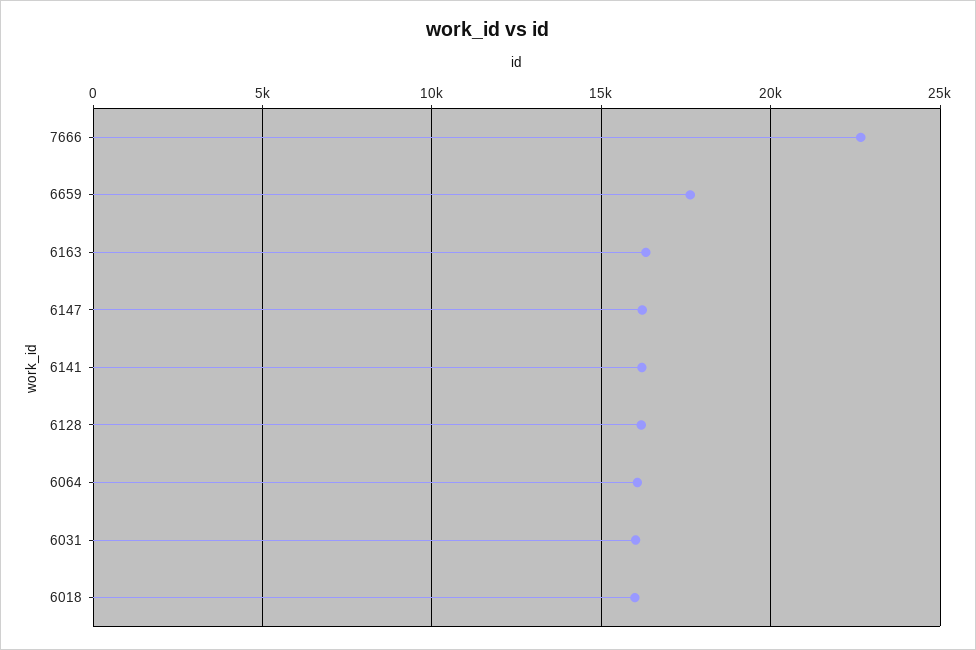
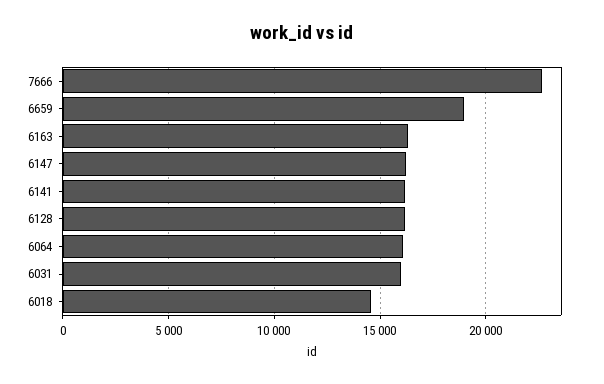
  {
    "7666": 22500,
-   "6659": 17500,
+   "6659": 19000,
    "6163": 16500,
    "6147": 16000,
    "6141": 16000,
    "6128": 16000,
    "6064": 16000,
    "6031": 16000,
-   "6018": 16000
+   "6018": 14500
  }

